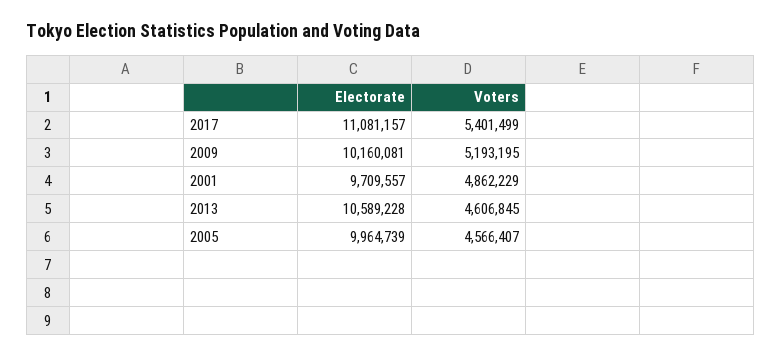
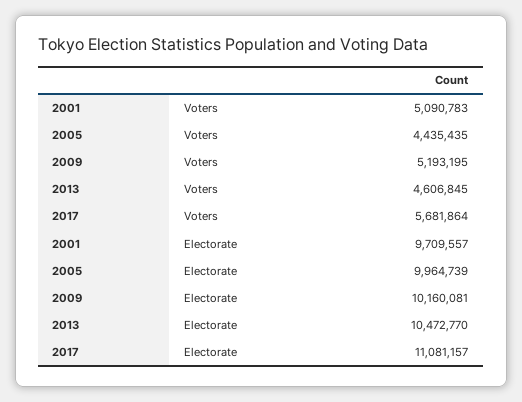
  {
    "Electorate": {
      "2017": 11081157,
      "2009": 10160081,
      "2001": 9709557,
-     "2013": 10589228,
+     "2013": 10472770,
      "2005": 9964739
    },
    "Voters": {
-     "2017": 5401499,
+     "2017": 5681864,
      "2009": 5193195,
-     "2001": 4862229,
+     "2001": 5090783,
      "2013": 4606845,
-     "2005": 4566407
+     "2005": 4435435
    }
  }

